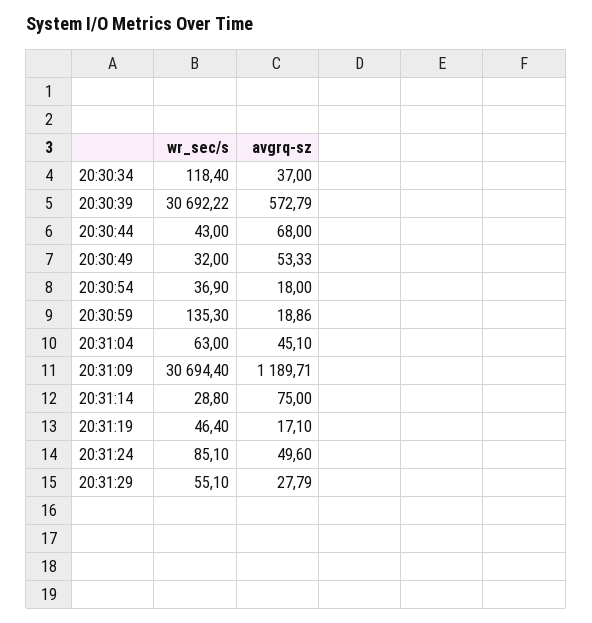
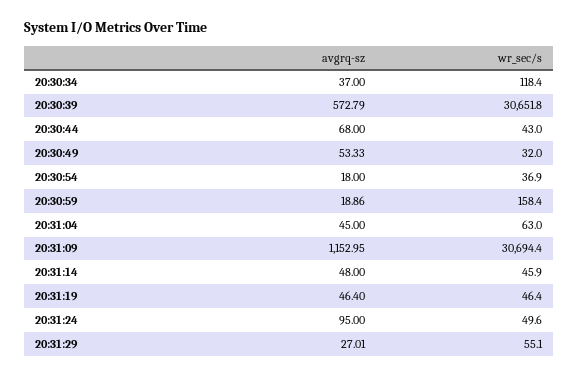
  {
    "wr_sec/s": {
      "20:30:34": 118.4,
-     "20:30:39": 30692.22,
+     "20:30:39": 30651.8,
      "20:30:44": 43,
      "20:30:49": 32,
      "20:30:54": 36.9,
-     "20:30:59": 135.3,
+     "20:30:59": 158.4,
      "20:31:04": 63,
      "20:31:09": 30694.4,
-     "20:31:14": 28.8,
+     "20:31:14": 45.9,
      "20:31:19": 46.4,
-     "20:31:24": 85.1,
+     "20:31:24": 49.6,
      "20:31:29": 55.1
    },
    "avgrq-sz": {
      "20:30:34": 37,
      "20:30:39": 572.79,
      "20:30:44": 68,
      "20:30:49": 53.33,
      "20:30:54": 18,
      "20:30:59": 18.86,
-     "20:31:04": 45.1,
+     "20:31:04": 45,
-     "20:31:09": 1189.71,
+     "20:31:09": 1152.95,
-     "20:31:14": 75,
+     "20:31:14": 48,
-     "20:31:19": 17.1,
+     "20:31:19": 46.4,
-     "20:31:24": 49.6,
+     "20:31:24": 95,
-     "20:31:29": 27.79
+     "20:31:29": 27.01
    }
  }

